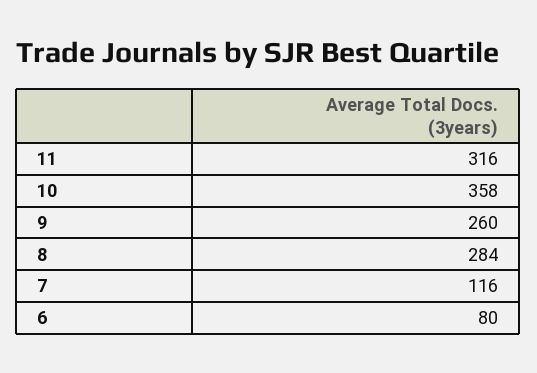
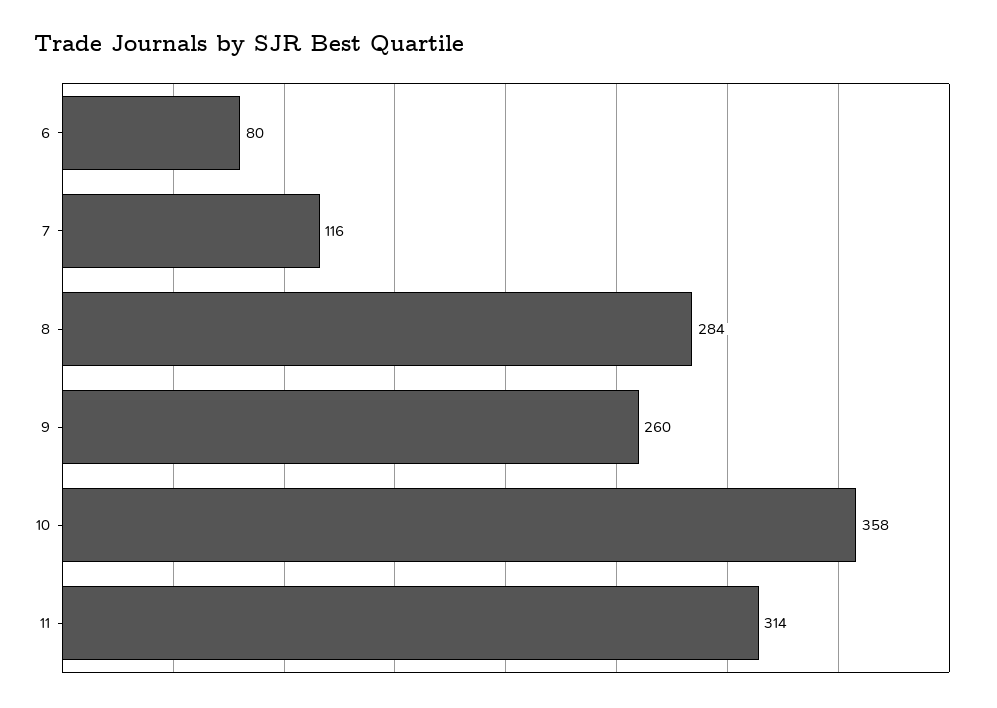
  {
-   "11": 316,
+   "11": 314,
    "10": 358,
    "9": 260,
    "8": 284,
    "7": 116,
    "6": 80
  }

